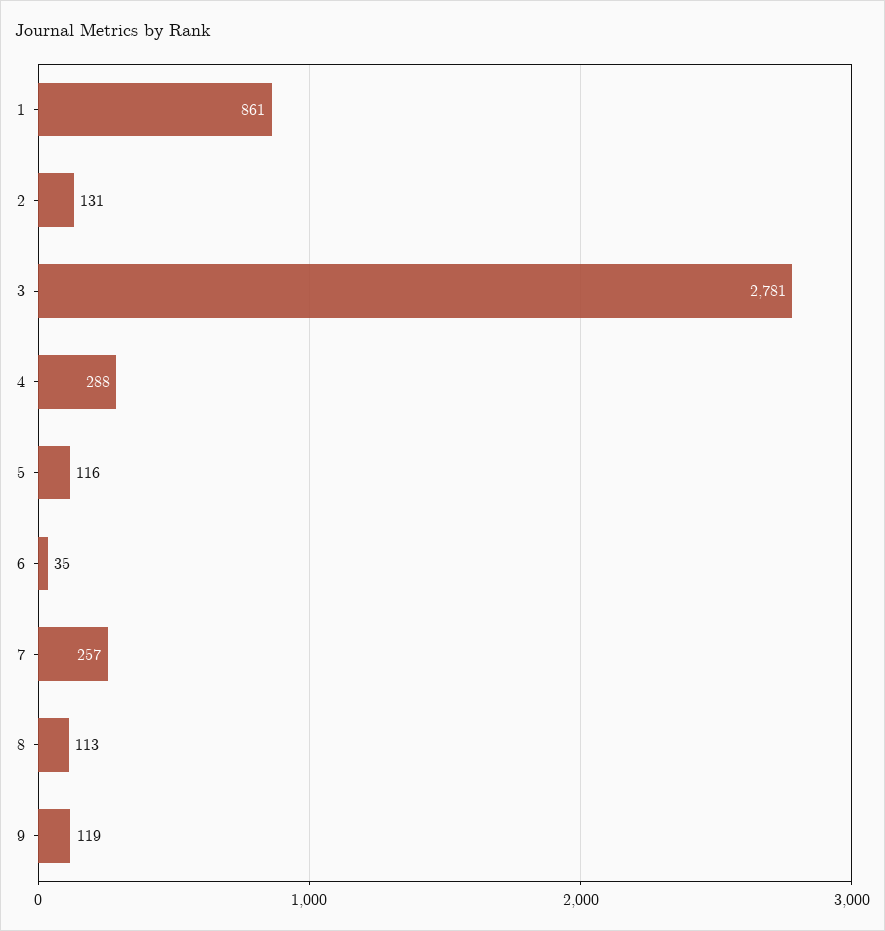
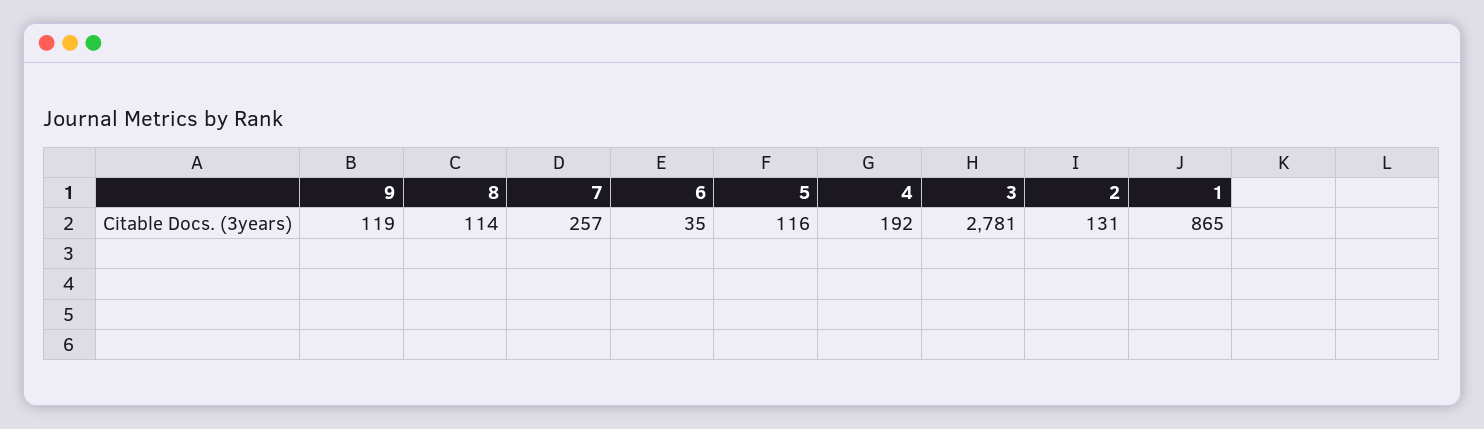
  {
-   "1": 861,
+   "1": 865,
    "2": 131,
    "3": 2781,
-   "4": 288,
+   "4": 192,
    "5": 116,
    "6": 35,
    "7": 257,
-   "8": 113,
+   "8": 114,
    "9": 119
  }

